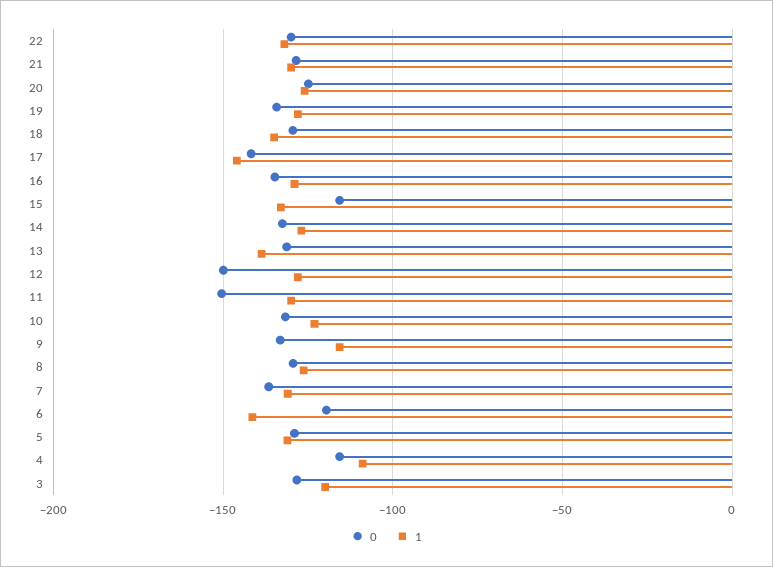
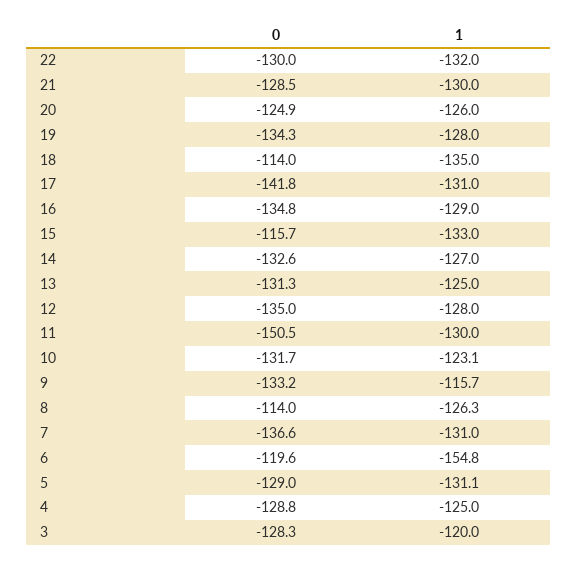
  {
    "0": {
      "22": -130,
      "21": -128.5,
      "20": -124.9,
      "19": -134.3,
-     "18": -130,
+     "18": -114,
      "17": -141.8,
      "16": -134.8,
      "15": -115.7,
      "14": -132.6,
      "13": -131.3,
-     "12": -150,
+     "12": -135,
      "11": -150.5,
      "10": -131.7,
      "9": -133.2,
-     "8": -130,
+     "8": -114,
      "7": -136.6,
      "6": -119.6,
      "5": -129,
-     "4": -115,
+     "4": -128.8,
      "3": -128.3
    },
    "1": {
      "22": -132,
      "21": -130,
      "20": -126,
      "19": -128,
      "18": -135,
-     "17": -145,
+     "17": -131,
      "16": -129,
      "15": -133,
      "14": -127,
-     "13": -140,
+     "13": -125,
      "12": -128,
      "11": -130,
      "10": -123.1,
      "9": -115.7,
      "8": -126.3,
      "7": -131,
-     "6": -140,
+     "6": -154.8,
      "5": -131.1,
-     "4": -110,
+     "4": -125,
      "3": -120
    }
  }

